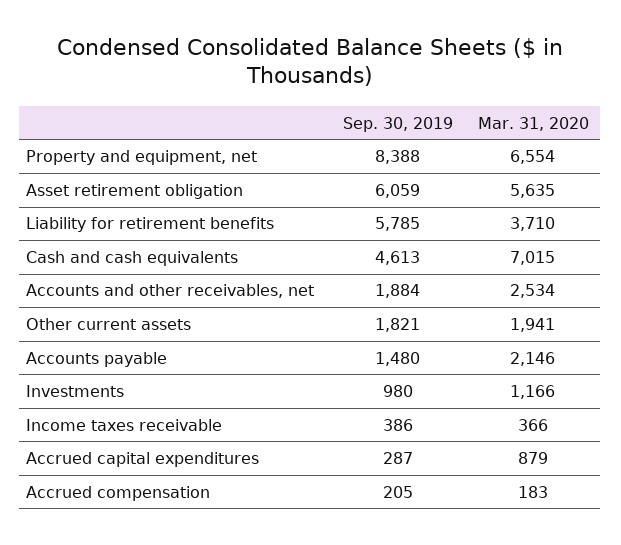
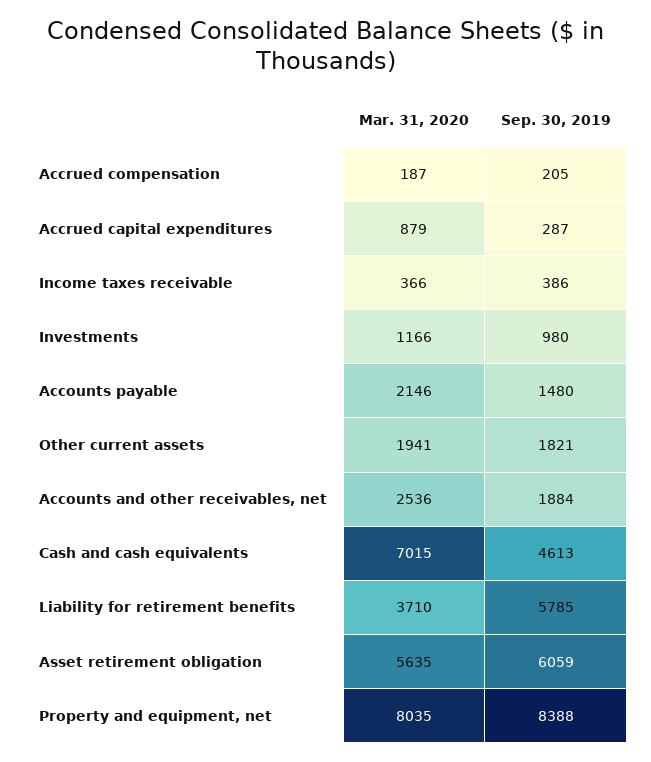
  {
    "Sep. 30, 2019": {
      "Property and equipment, net": 8388,
      "Asset retirement obligation": 6059,
      "Liability for retirement benefits": 5785,
      "Cash and cash equivalents": 4613,
      "Accounts and other receivables, net": 1884,
      "Other current assets": 1821,
      "Accounts payable": 1480,
      "Investments": 980,
      "Income taxes receivable": 386,
      "Accrued capital expenditures": 287,
      "Accrued compensation": 205
    },
    "Mar. 31, 2020": {
-     "Property and equipment, net": 6554,
+     "Property and equipment, net": 8035,
      "Asset retirement obligation": 5635,
      "Liability for retirement benefits": 3710,
      "Cash and cash equivalents": 7015,
-     "Accounts and other receivables, net": 2534,
+     "Accounts and other receivables, net": 2536,
      "Other current assets": 1941,
      "Accounts payable": 2146,
      "Investments": 1166,
      "Income taxes receivable": 366,
      "Accrued capital expenditures": 879,
-     "Accrued compensation": 183
+     "Accrued compensation": 187
    }
  }

